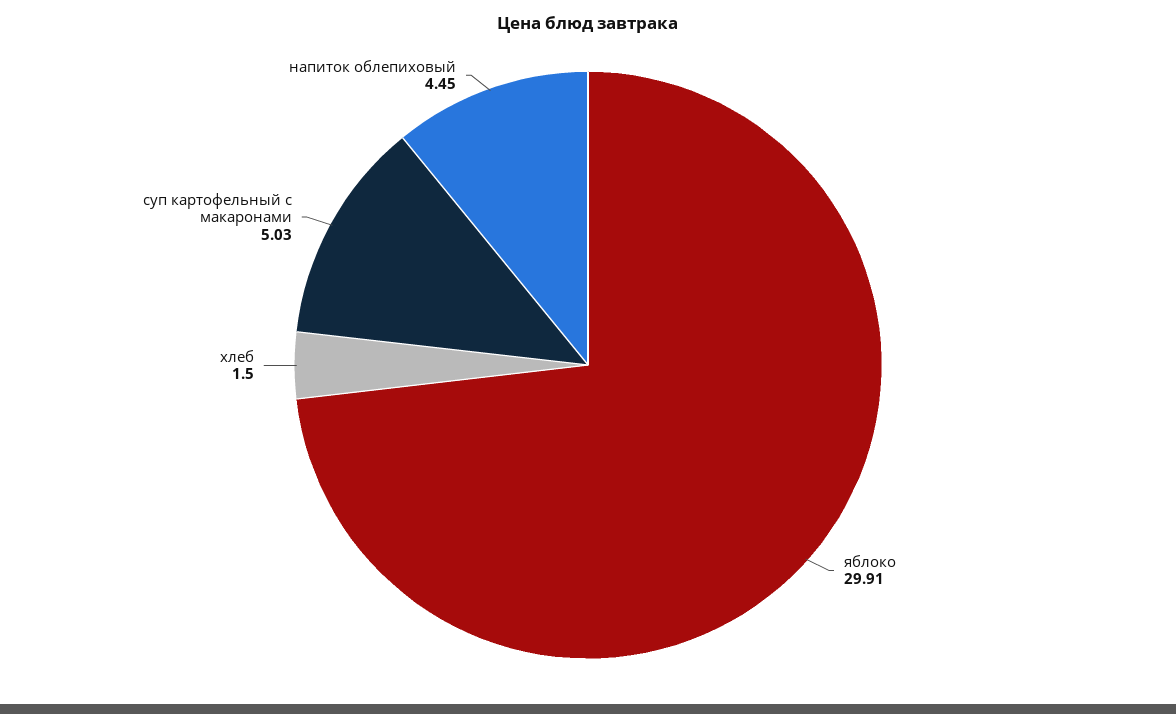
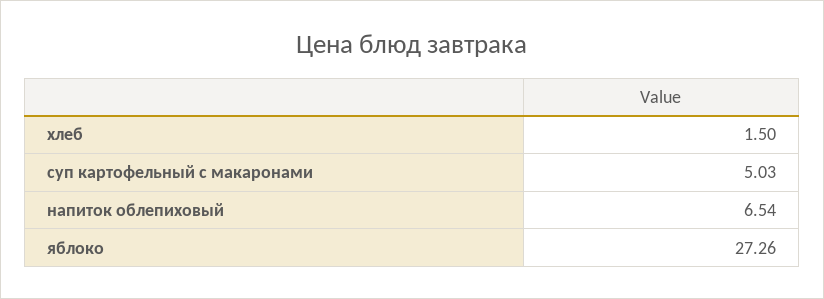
  {
-   "яблоко": 29.91,
+   "яблоко": 27.26,
    "хлеб": 1.5,
    "суп картофельный с макаронами": 5.03,
-   "напиток облепиховый": 4.45
+   "напиток облепиховый": 6.54
  }

